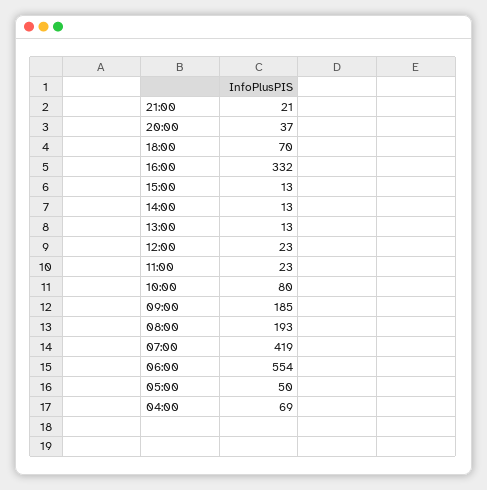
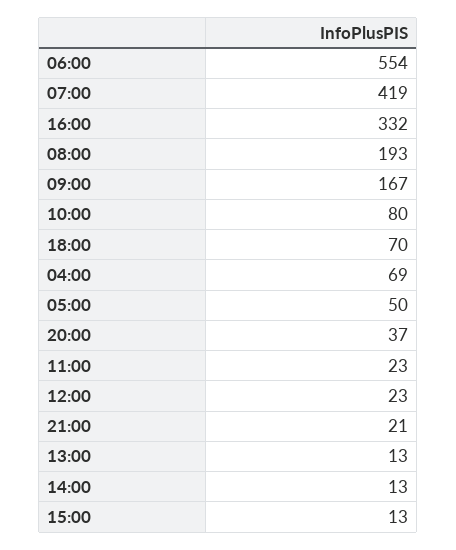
  {
    "21:00": 21,
    "20:00": 37,
    "18:00": 70,
    "16:00": 332,
    "15:00": 13,
    "14:00": 13,
    "13:00": 13,
    "12:00": 23,
    "11:00": 23,
    "10:00": 80,
-   "09:00": 185,
+   "09:00": 167,
    "08:00": 193,
    "07:00": 419,
    "06:00": 554,
    "05:00": 50,
    "04:00": 69
  }

